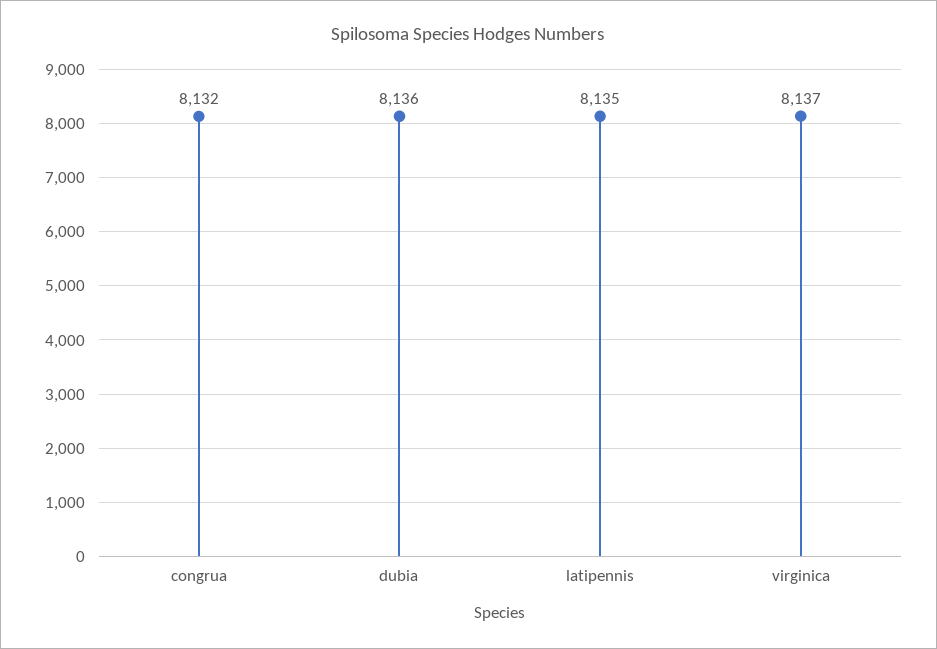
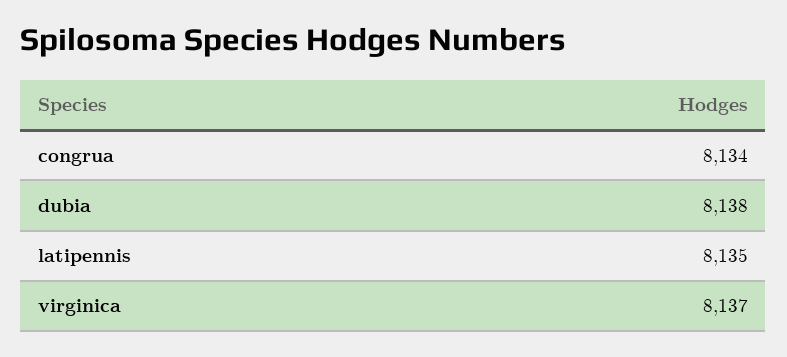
  {
-   "congrua": 8132,
+   "congrua": 8134,
-   "dubia": 8136,
+   "dubia": 8138,
    "latipennis": 8135,
    "virginica": 8137
  }

